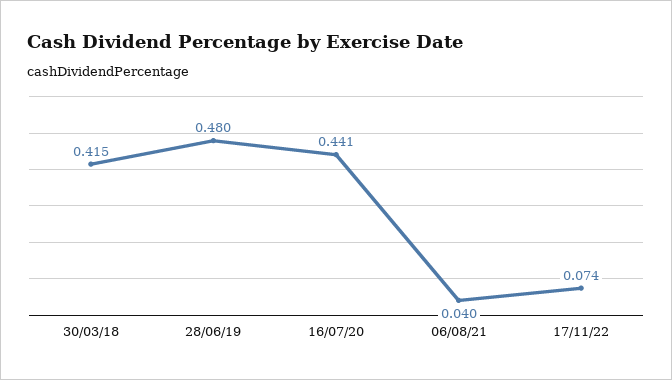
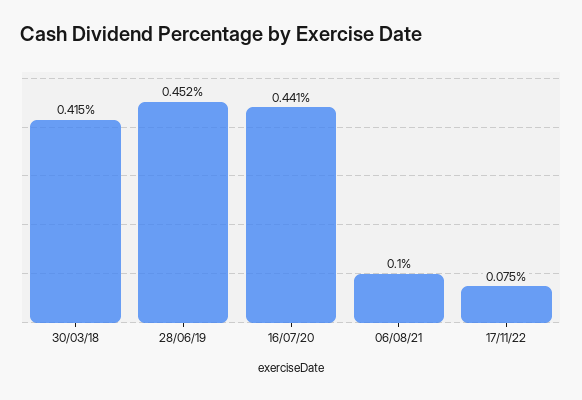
  {
    "30/03/18": 0.415,
-   "28/06/19": 0.48,
+   "28/06/19": 0.452,
    "16/07/20": 0.441,
-   "06/08/21": 0.04,
+   "06/08/21": 0.1,
-   "17/11/22": 0.074
+   "17/11/22": 0.075
  }

